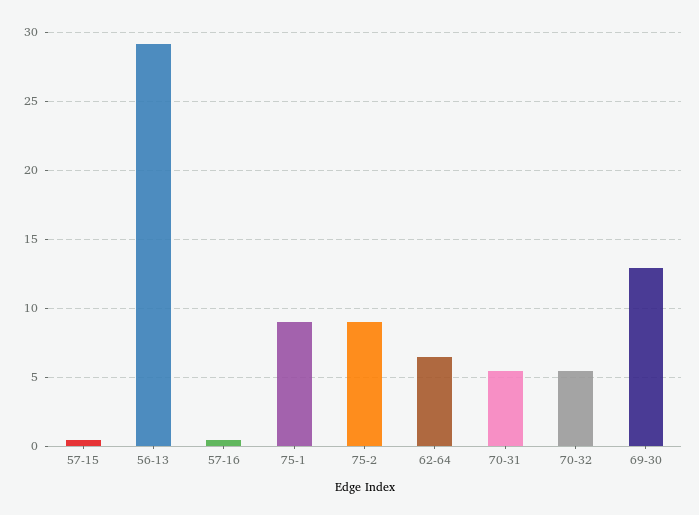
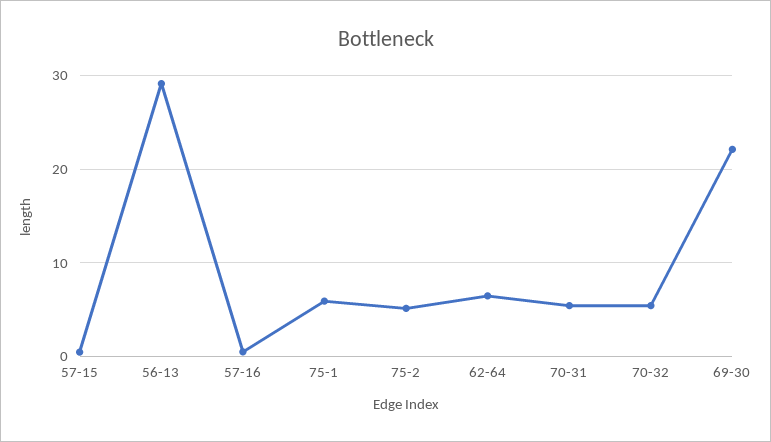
  {
    "57-15": 0.5,
    "56-13": 29,
    "57-16": 0.5,
-   "75-1": 9,
+   "75-1": 6,
-   "75-2": 9,
+   "75-2": 5,
    "62-64": 6.5,
    "70-31": 5.5,
    "70-32": 5.5,
-   "69-30": 13
+   "69-30": 22
  }

